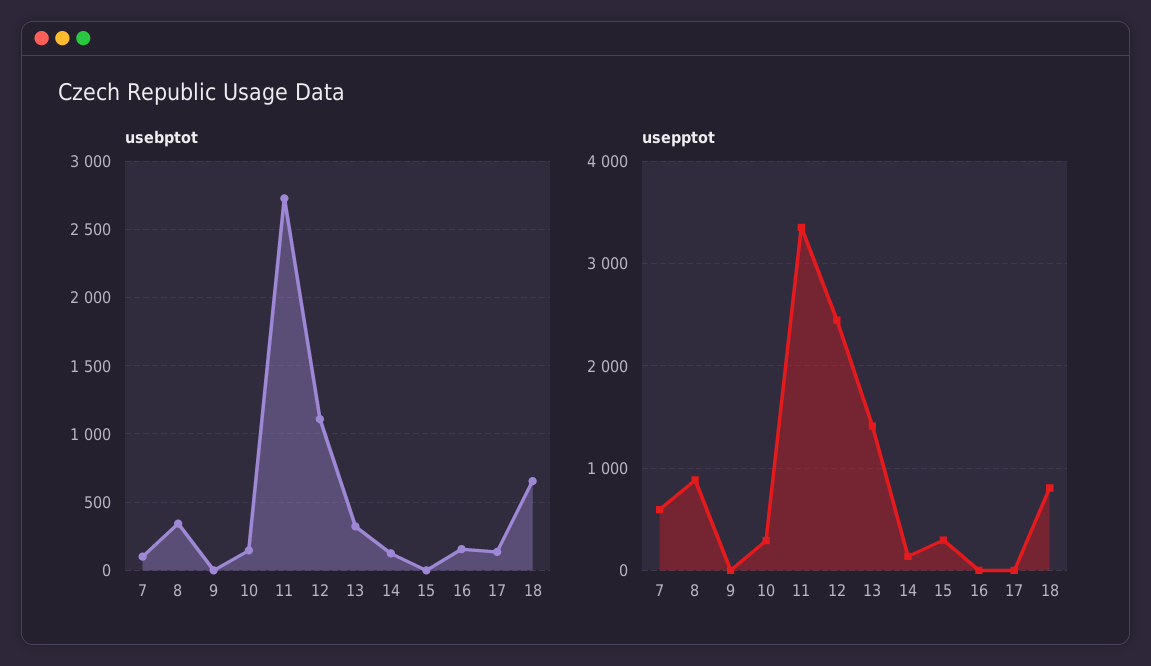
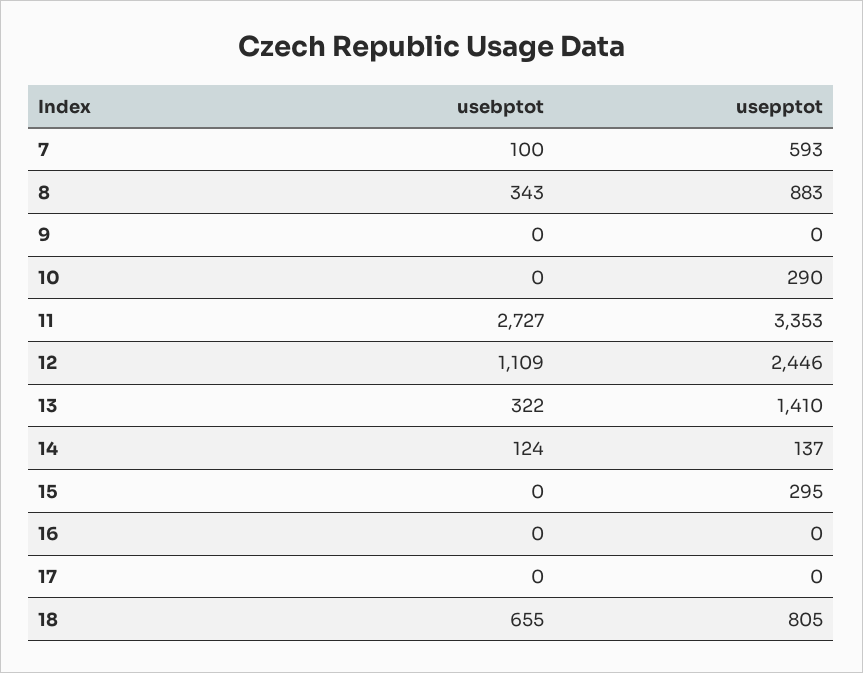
  {
    "usebptot": {
      "7": 100,
      "8": 343,
      "9": 0,
-     "10": 150,
+     "10": 0,
      "11": 2727,
      "12": 1109,
      "13": 322,
      "14": 124,
      "15": 0,
-     "16": 150,
+     "16": 0,
-     "17": 150,
+     "17": 0,
      "18": 655
    },
    "usepptot": {
      "7": 593,
      "8": 883,
      "9": 0,
      "10": 290,
      "11": 3353,
      "12": 2446,
      "13": 1410,
      "14": 137,
      "15": 295,
      "16": 0,
      "17": 0,
      "18": 805
    }
  }

